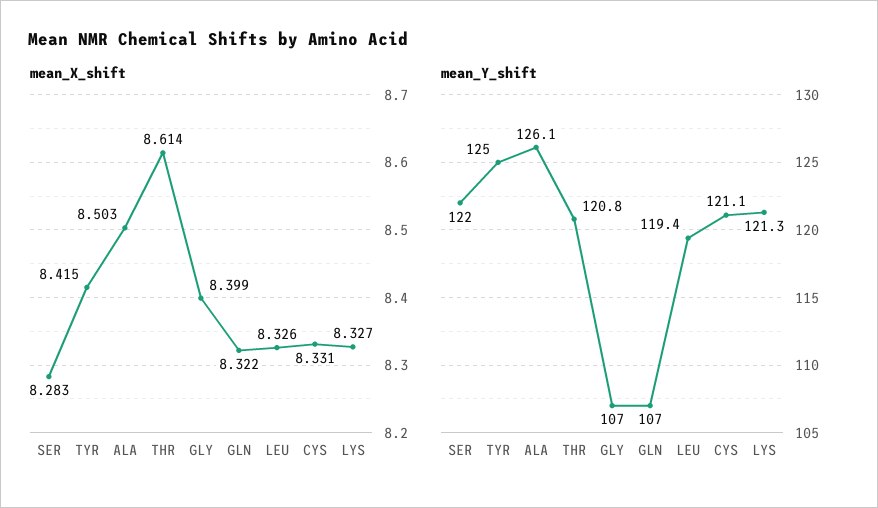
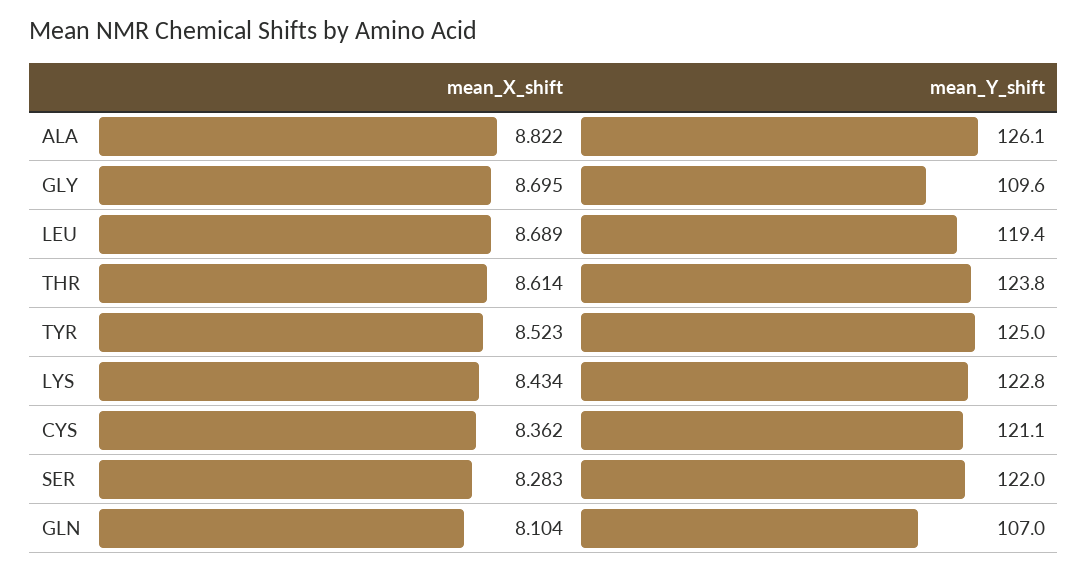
  {
    "mean_X_shift": {
      "SER": 8.283,
-     "TYR": 8.415,
+     "TYR": 8.523,
-     "ALA": 8.503,
+     "ALA": 8.822,
      "THR": 8.614,
-     "GLY": 8.399,
+     "GLY": 8.695,
-     "GLN": 8.322,
+     "GLN": 8.104,
-     "LEU": 8.326,
+     "LEU": 8.689,
-     "CYS": 8.331,
+     "CYS": 8.362,
-     "LYS": 8.327
+     "LYS": 8.434
    },
    "mean_Y_shift": {
      "SER": 122,
      "TYR": 125,
      "ALA": 126.1,
-     "THR": 120.8,
+     "THR": 123.8,
-     "GLY": 107,
+     "GLY": 109.6,
      "GLN": 107,
      "LEU": 119.4,
      "CYS": 121.1,
-     "LYS": 121.3
+     "LYS": 122.8
    }
  }

